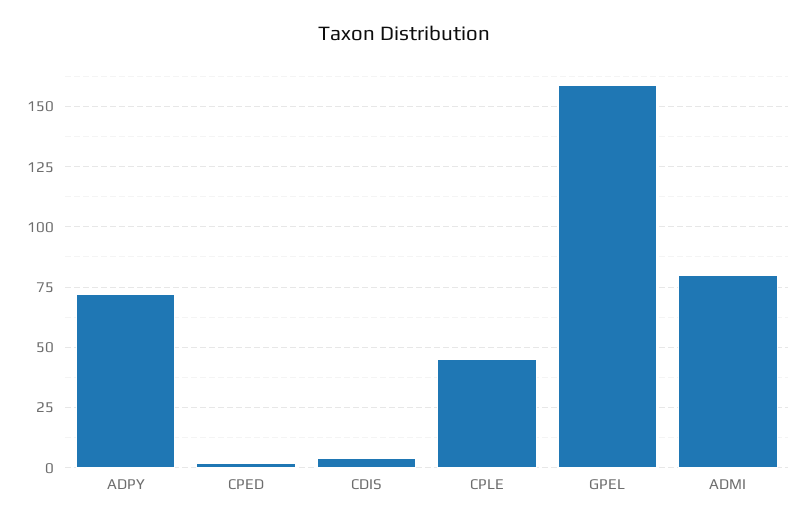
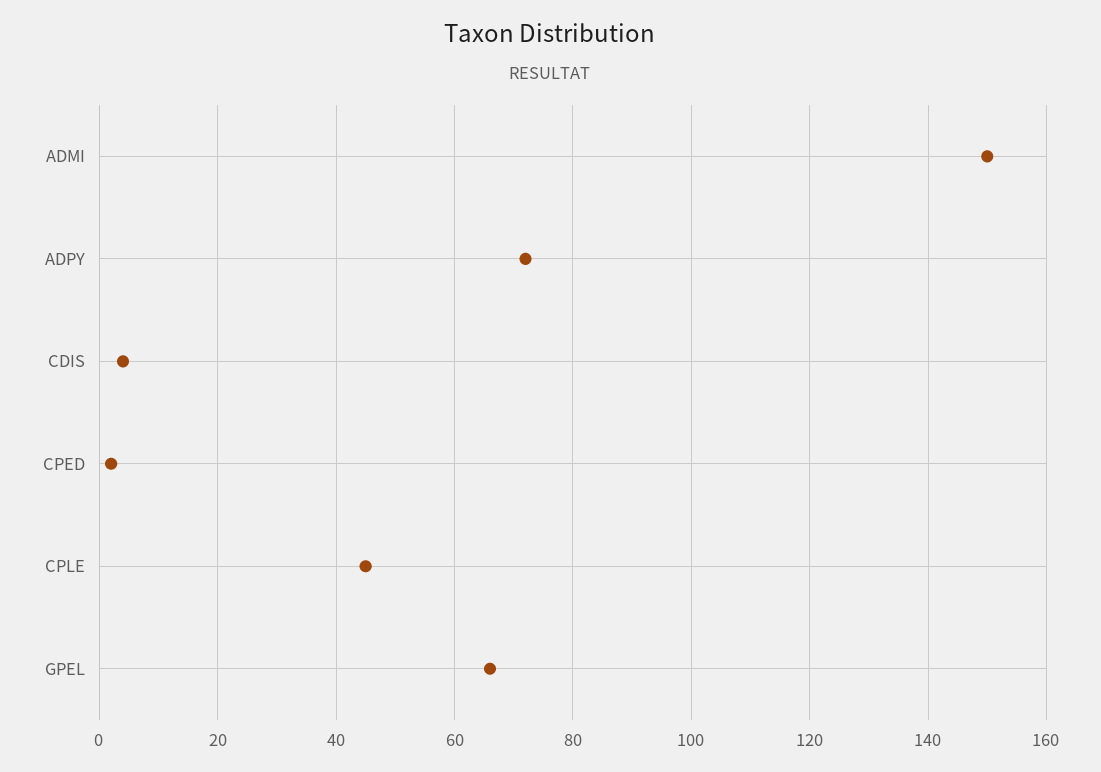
  {
    "ADPY": 70,
    "CPED": 0,
    "CDIS": 5,
    "CPLE": 45,
-   "GPEL": 160,
+   "GPEL": 65,
-   "ADMI": 80
+   "ADMI": 150
  }

